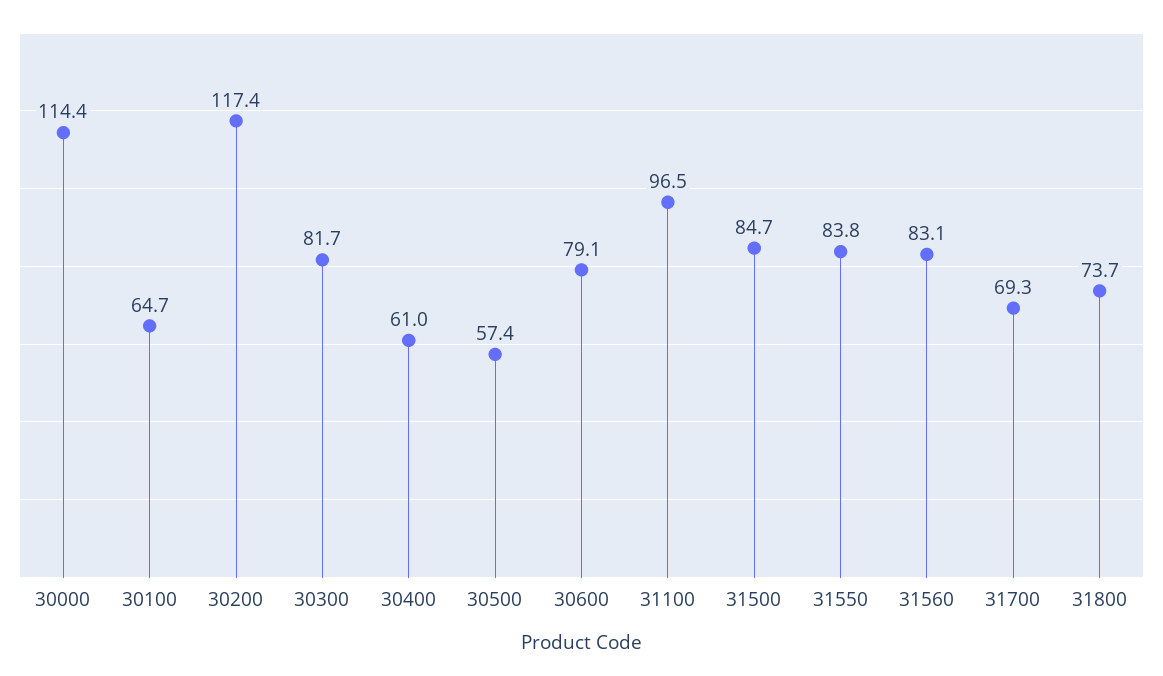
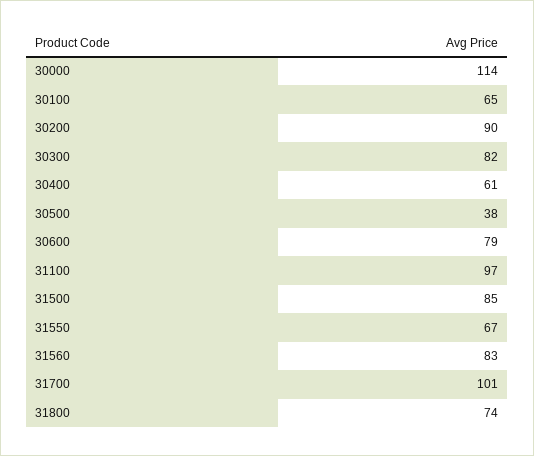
  {
    "30000": 114.4,
    "30100": 64.7,
-   "30200": 117.4,
+   "30200": 90,
    "30300": 81.7,
    "30400": 61,
-   "30500": 57.4,
+   "30500": 38,
    "30600": 79.1,
    "31100": 96.5,
    "31500": 84.7,
-   "31550": 83.8,
+   "31550": 67,
    "31560": 83.1,
-   "31700": 69.3,
+   "31700": 101,
    "31800": 73.7
  }

